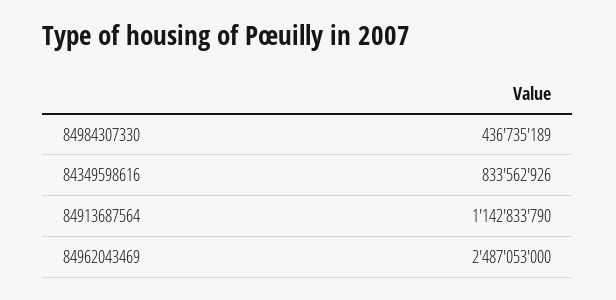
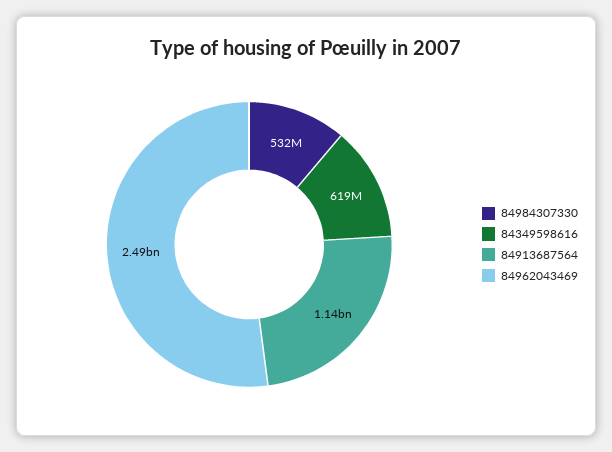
  {
-   "84984307330": 436735189,
+   "84984307330": 532000000,
-   "84349598616": 833562926,
+   "84349598616": 619000000,
    "84913687564": 1142833790,
    "84962043469": 2487053000
  }

